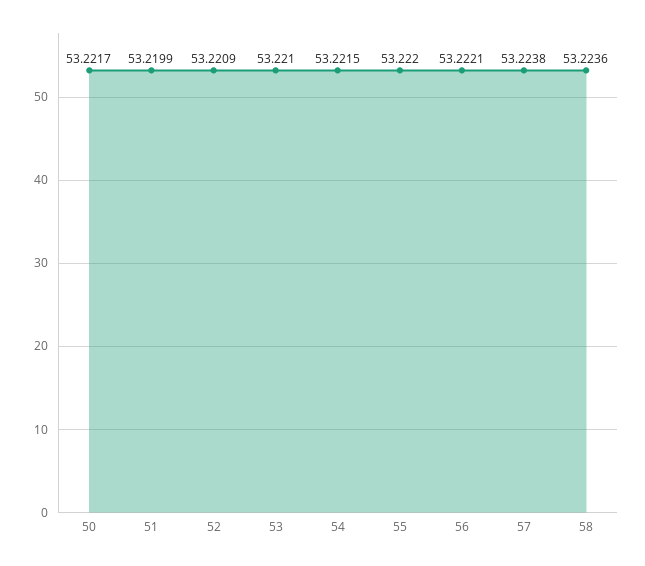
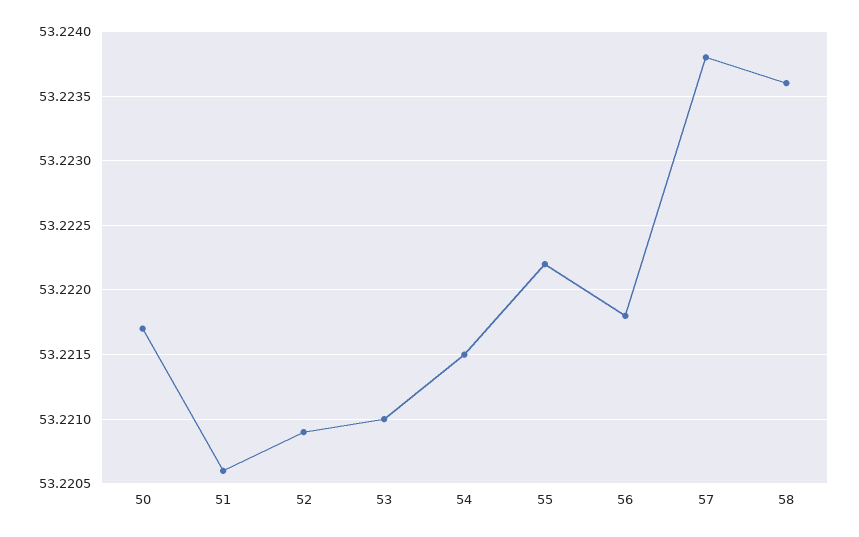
  {
    "50": 53.2217,
-   "51": 53.2199,
+   "51": 53.2206,
    "52": 53.2209,
    "53": 53.221,
    "54": 53.2215,
-   "55": 53.222,
+   "55": 53.2222,
-   "56": 53.2221,
+   "56": 53.2218,
    "57": 53.2238,
    "58": 53.2236
  }

